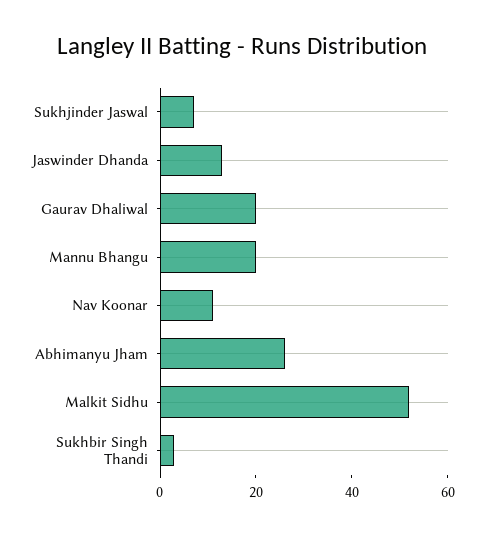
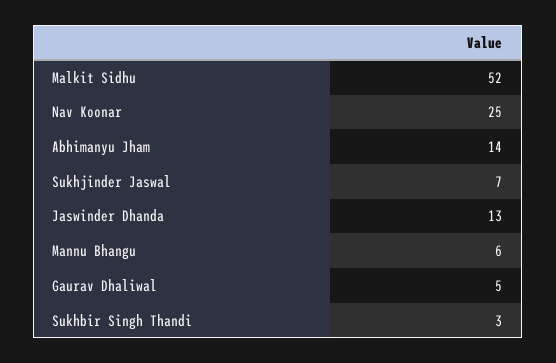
  {
    "Sukhjinder Jaswal": 7,
    "Jaswinder Dhanda": 13,
-   "Gaurav Dhaliwal": 20,
+   "Gaurav Dhaliwal": 5,
-   "Mannu Bhangu": 20,
+   "Mannu Bhangu": 6,
-   "Nav Koonar": 10,
+   "Nav Koonar": 25,
-   "Abhimanyu Jham": 25,
+   "Abhimanyu Jham": 14,
    "Malkit Sidhu": 52,
    "Sukhbir Singh Thandi": 3
  }

